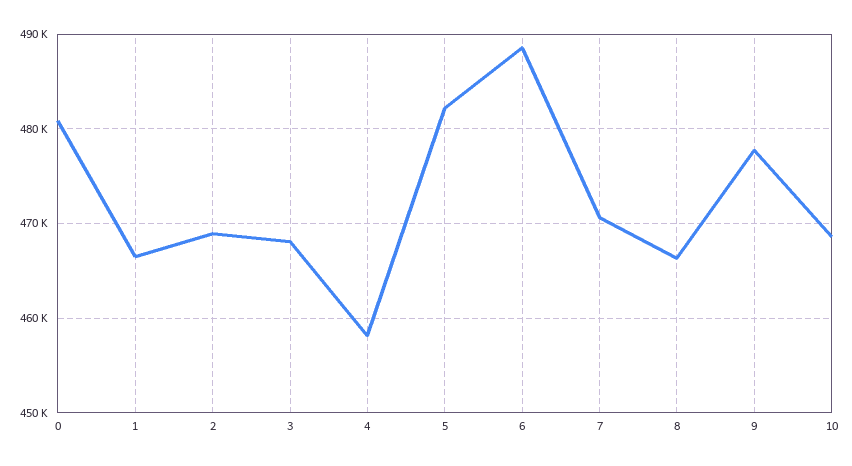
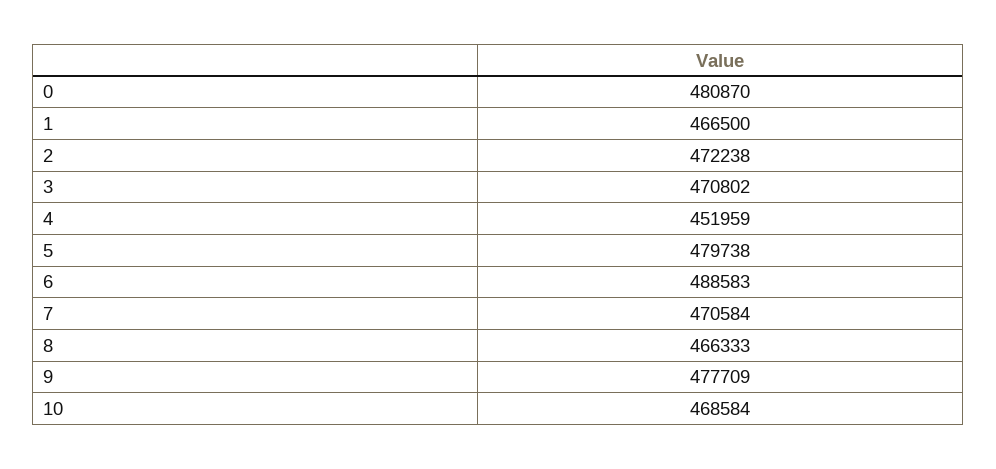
  {
    "0": 480870,
    "1": 466500,
-   "2": 469000,
+   "2": 472238,
-   "3": 468000,
+   "3": 470802,
-   "4": 458000,
+   "4": 451959,
-   "5": 482000,
+   "5": 479738,
    "6": 488583,
    "7": 470584,
    "8": 466333,
    "9": 477709,
    "10": 468584
  }

